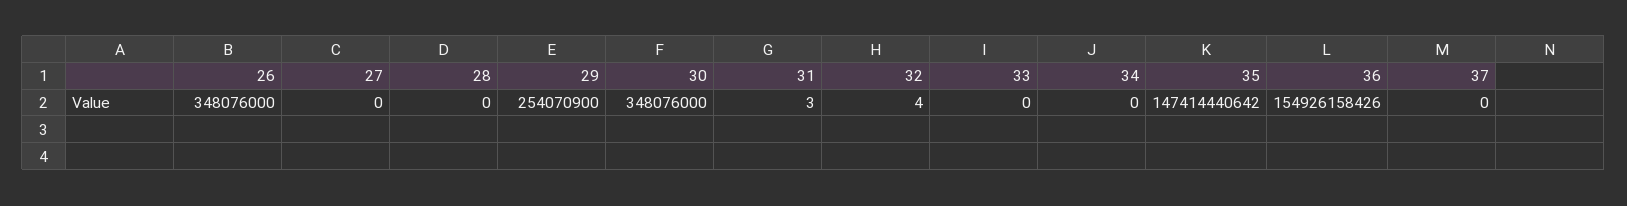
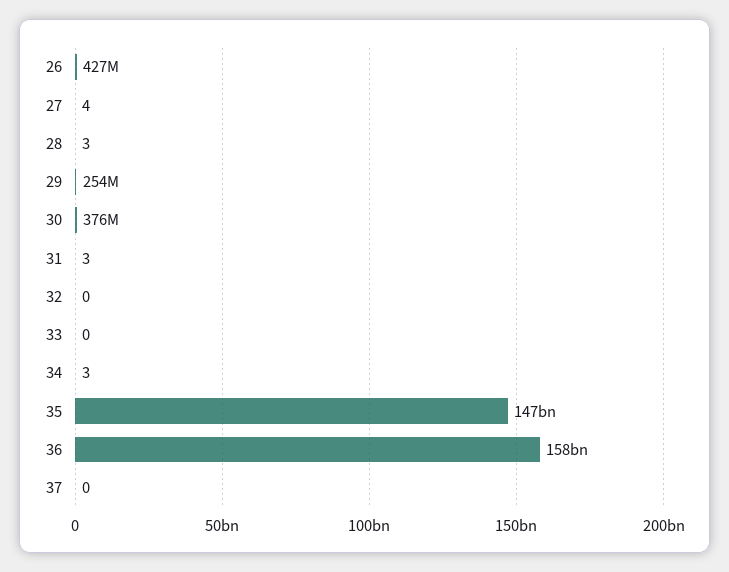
  {
-   "26": 348076000,
+   "26": 427000000,
-   "27": 0,
+   "27": 4,
-   "28": 0,
+   "28": 3,
    "29": 254070900,
-   "30": 348076000,
+   "30": 376000000,
    "31": 3,
-   "32": 4,
+   "32": 0,
    "33": 0,
-   "34": 0,
+   "34": 3,
    "35": 147414440642,
-   "36": 154926158426,
+   "36": 158000000000,
    "37": 0
  }

